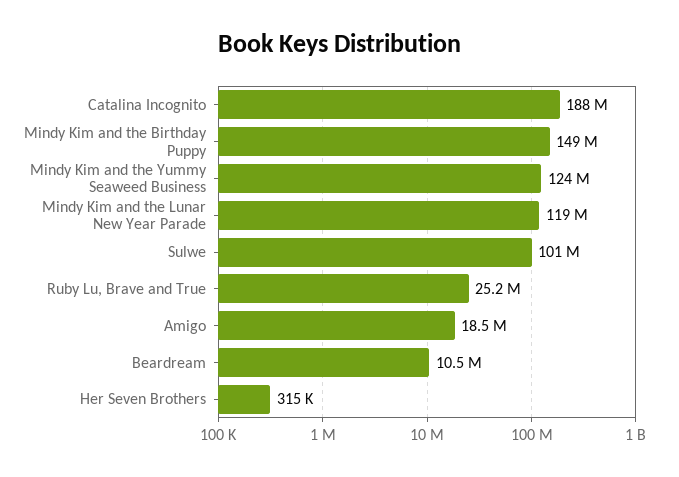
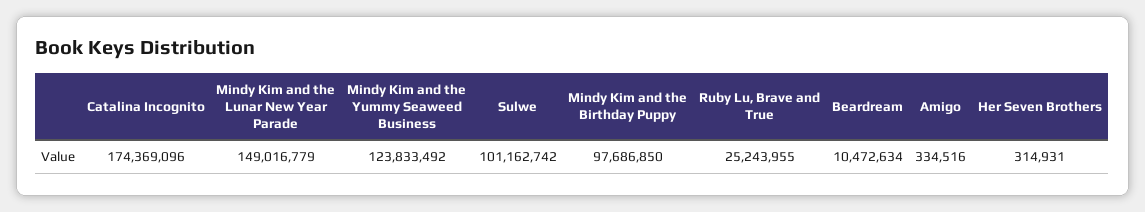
  {
-   "Catalina Incognito": 188000000,
+   "Catalina Incognito": 174369096,
-   "Mindy Kim and the Birthday Puppy": 149000000,
+   "Mindy Kim and the Birthday Puppy": 97686850,
    "Mindy Kim and the Yummy Seaweed Business": 123833492,
-   "Mindy Kim and the Lunar New Year Parade": 119000000,
+   "Mindy Kim and the Lunar New Year Parade": 149016779,
    "Sulwe": 101162742,
    "Ruby Lu, Brave and True": 25243955,
-   "Amigo": 18500000,
+   "Amigo": 334516,
    "Beardream": 10472634,
    "Her Seven Brothers": 314931
  }

